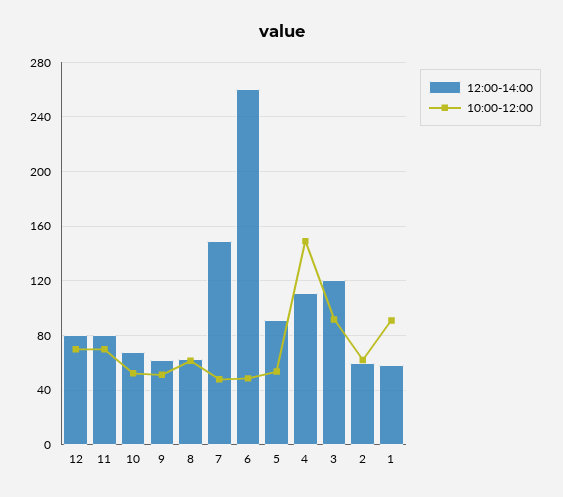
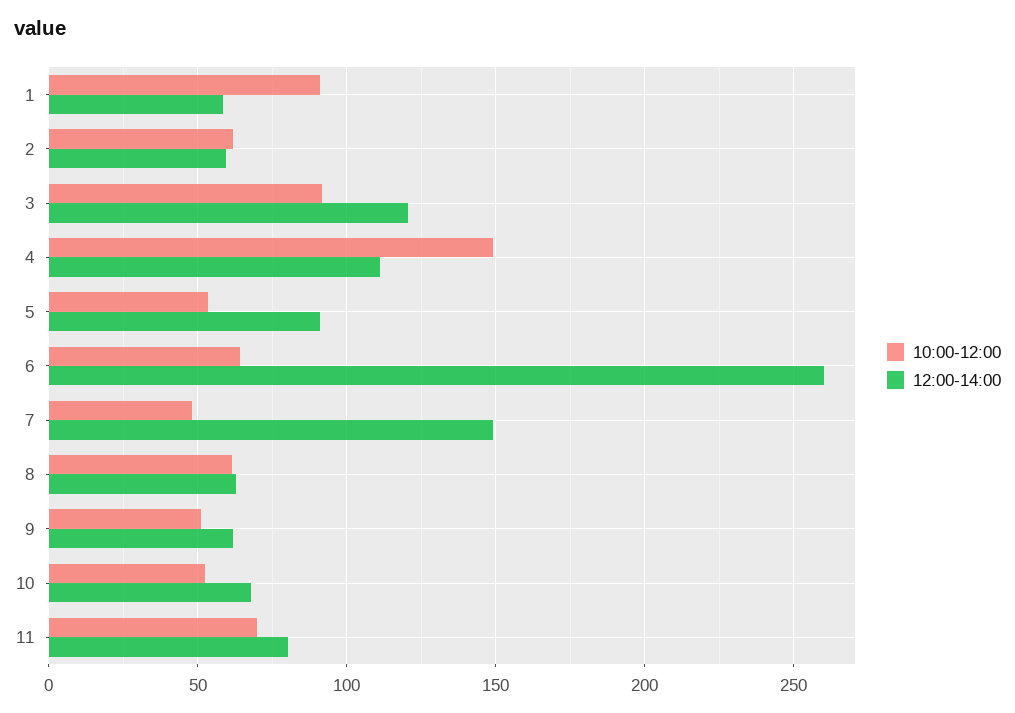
  {
    "12:00-14:00": {
-     "12": 80,
      "11": 80,
      "10": 70,
      "9": 60,
      "8": 65,
      "7": 150,
      "6": 260,
      "5": 90,
      "4": 110,
      "3": 120,
      "2": 60,
      "1": 60
    },
    "10:00-12:00": {
-     "12": 70,
      "11": 70,
      "10": 50,
      "9": 50,
      "8": 60,
      "7": 50,
-     "6": 50,
+     "6": 65,
      "5": 55,
      "4": 150,
      "3": 90,
      "2": 60,
      "1": 90
    }
  }

